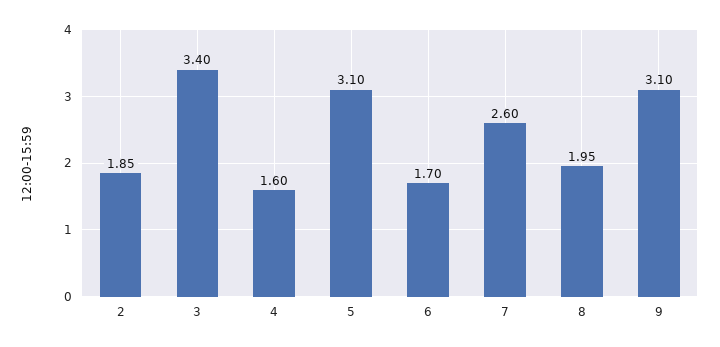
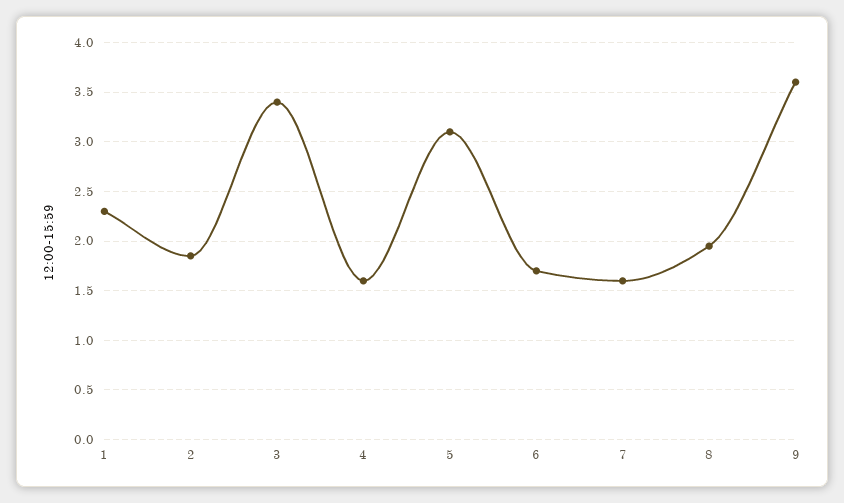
  {
    "2": 1.85,
    "3": 3.4,
    "4": 1.6,
    "5": 3.1,
    "6": 1.7,
-   "7": 2.6,
+   "7": 1.6,
    "8": 1.95,
-   "9": 3.1
+   "9": 3.6,
+   "1": 2.3
  }

